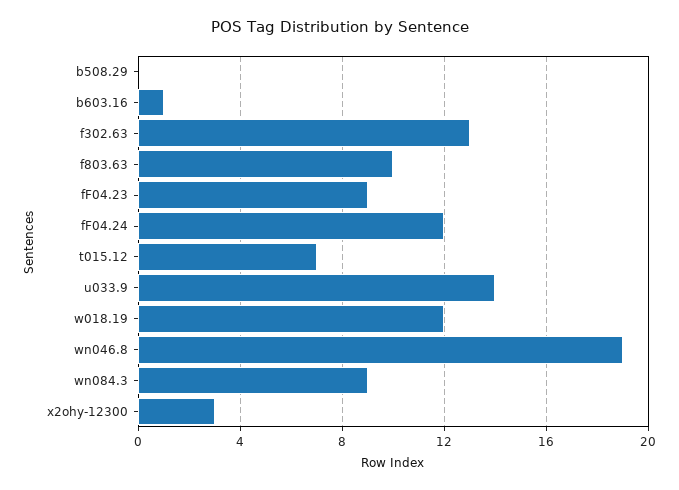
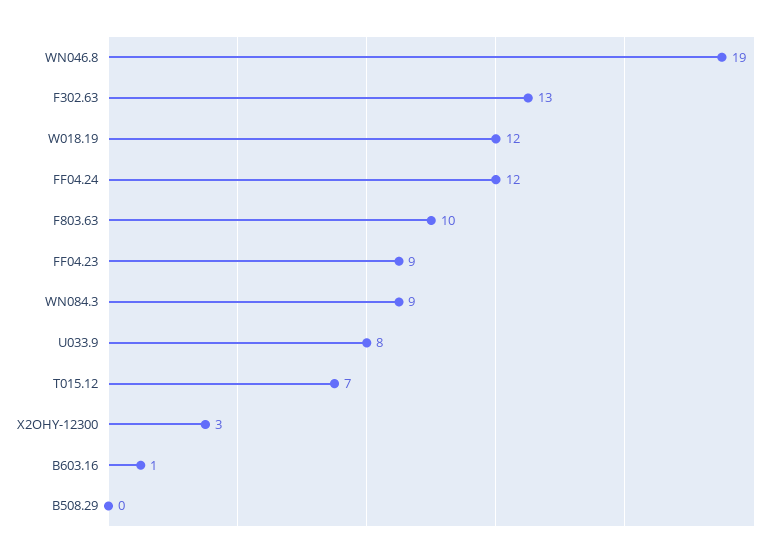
  {
    "b508.29": 0,
    "b603.16": 1,
    "f302.63": 13,
    "f803.63": 10,
    "fF04.23": 9,
    "fF04.24": 12,
    "t015.12": 7,
-   "u033.9": 14,
+   "u033.9": 8,
    "w018.19": 12,
    "wn046.8": 19,
    "wn084.3": 9,
    "x2ohy-12300": 3
  }

